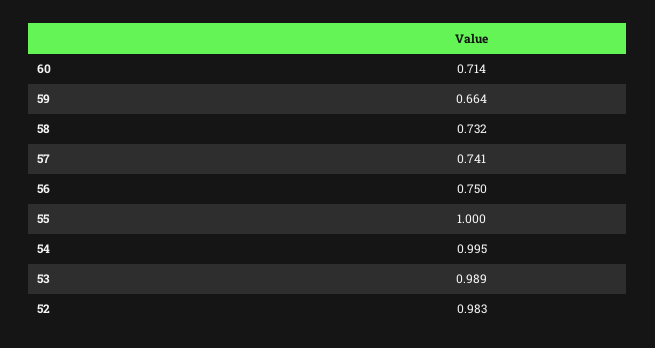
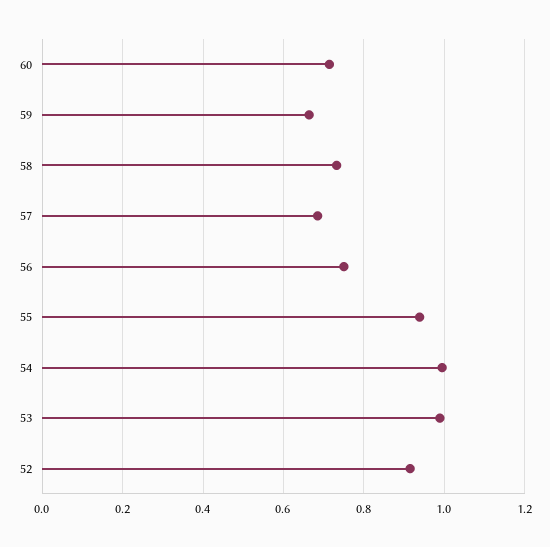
  {
    "60": 0.714,
    "59": 0.664,
    "58": 0.732,
-   "57": 0.741,
+   "57": 0.68,
    "56": 0.75,
-   "55": 1,
+   "55": 0.94,
    "54": 0.995,
    "53": 0.989,
-   "52": 0.983
+   "52": 0.92
  }

